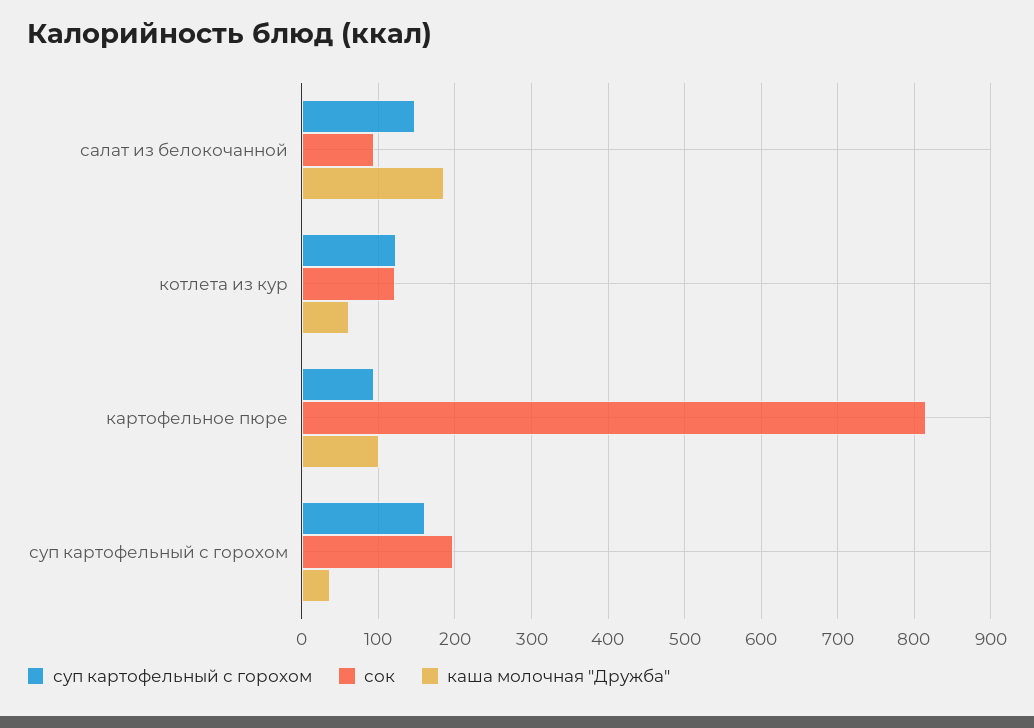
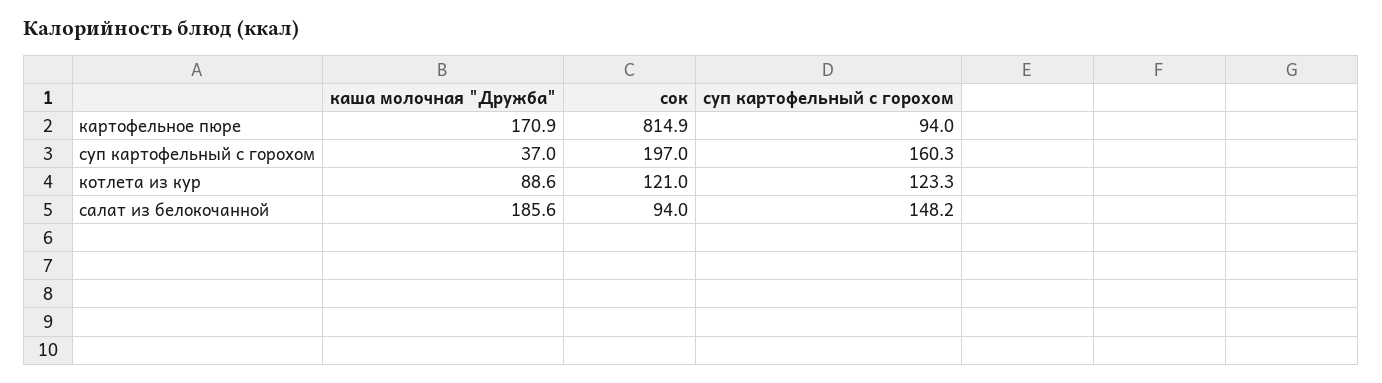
  {
    "суп картофельный с горохом": {
      "салат из белокочанной": 148.2,
      "котлета из кур": 123.3,
      "картофельное пюре": 94,
      "суп картофельный с горохом": 160.3
    },
    "сок": {
      "салат из белокочанной": 94,
      "котлета из кур": 121,
      "картофельное пюре": 814.9,
      "суп картофельный с горохом": 197
    },
    "каша молочная \"Дружба\"": {
      "салат из белокочанной": 185.6,
-     "котлета из кур": 60,
+     "котлета из кур": 88.6,
-     "картофельное пюре": 100,
+     "картофельное пюре": 170.9,
      "суп картофельный с горохом": 37
    }
  }

